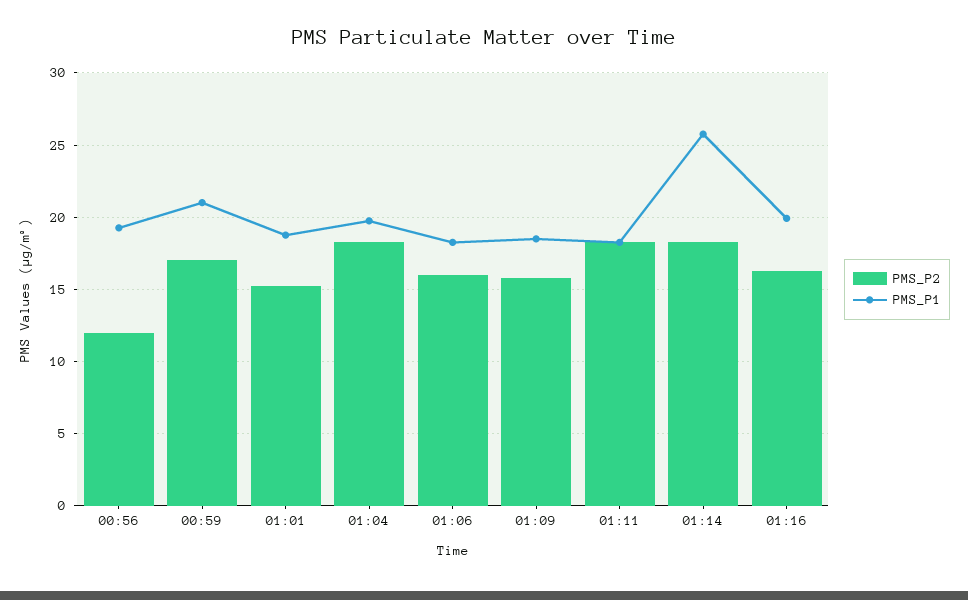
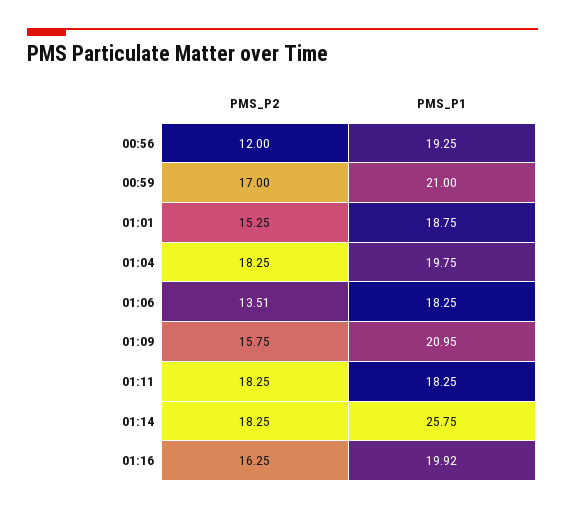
  {
    "PMS_P2": {
      "00:56": 12,
      "00:59": 17,
      "01:01": 15.25,
      "01:04": 18.25,
-     "01:06": 16,
+     "01:06": 13.51,
      "01:09": 15.75,
      "01:11": 18.25,
      "01:14": 18.25,
      "01:16": 16.25
    },
    "PMS_P1": {
      "00:56": 19.25,
      "00:59": 21,
      "01:01": 18.75,
      "01:04": 19.75,
      "01:06": 18.25,
-     "01:09": 18.5,
+     "01:09": 20.95,
      "01:11": 18.25,
      "01:14": 25.75,
      "01:16": 19.92
    }
  }

